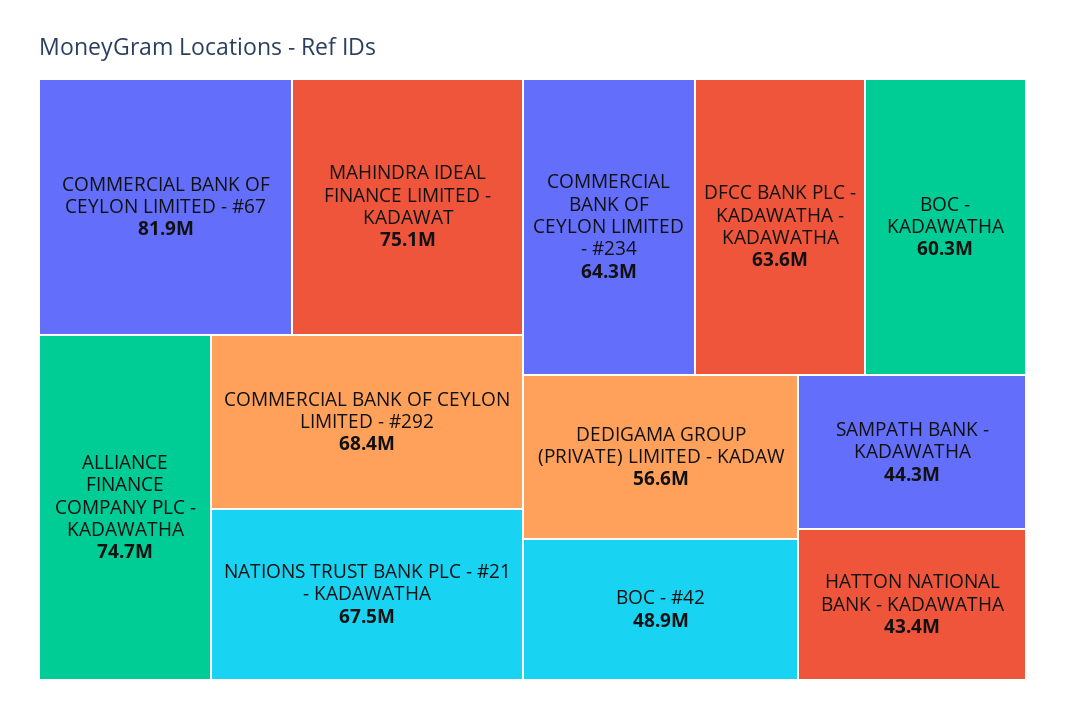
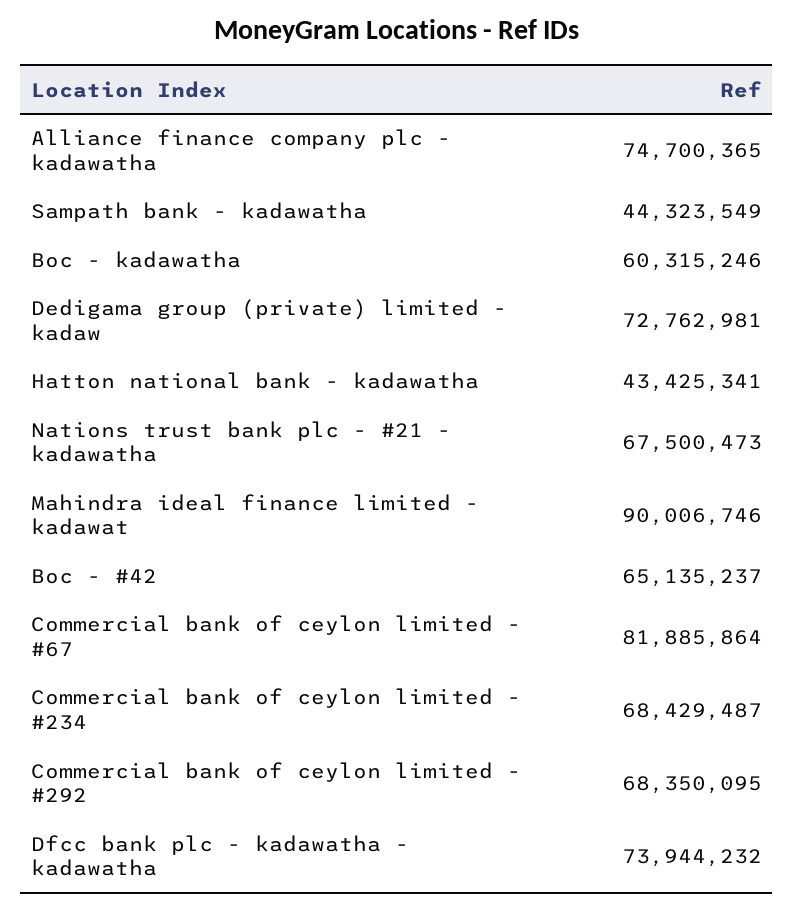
  {
    "COMMERCIAL BANK OF CEYLON LIMITED - #67": 81885864,
-   "MAHINDRA IDEAL FINANCE LIMITED - KADAWAT": 75100000,
+   "MAHINDRA IDEAL FINANCE LIMITED - KADAWAT": 90006746,
    "ALLIANCE FINANCE COMPANY PLC - KADAWATHA": 74700365,
    "COMMERCIAL BANK OF CEYLON LIMITED - #292": 68350095,
    "NATIONS TRUST BANK PLC - #21 - KADAWATHA": 67500473,
-   "COMMERCIAL BANK OF CEYLON LIMITED - #234": 64300000,
+   "COMMERCIAL BANK OF CEYLON LIMITED - #234": 68429487,
-   "DFCC BANK PLC - KADAWATHA - KADAWATHA": 63600000,
+   "DFCC BANK PLC - KADAWATHA - KADAWATHA": 73944232,
    "BOC - KADAWATHA": 60315246,
-   "DEDIGAMA GROUP (PRIVATE) LIMITED - KADAW": 56600000,
+   "DEDIGAMA GROUP (PRIVATE) LIMITED - KADAW": 72762981,
-   "BOC - #42": 48900000,
+   "BOC - #42": 65135237,
    "SAMPATH BANK - KADAWATHA": 44323549,
    "HATTON NATIONAL BANK - KADAWATHA": 43425341
  }

